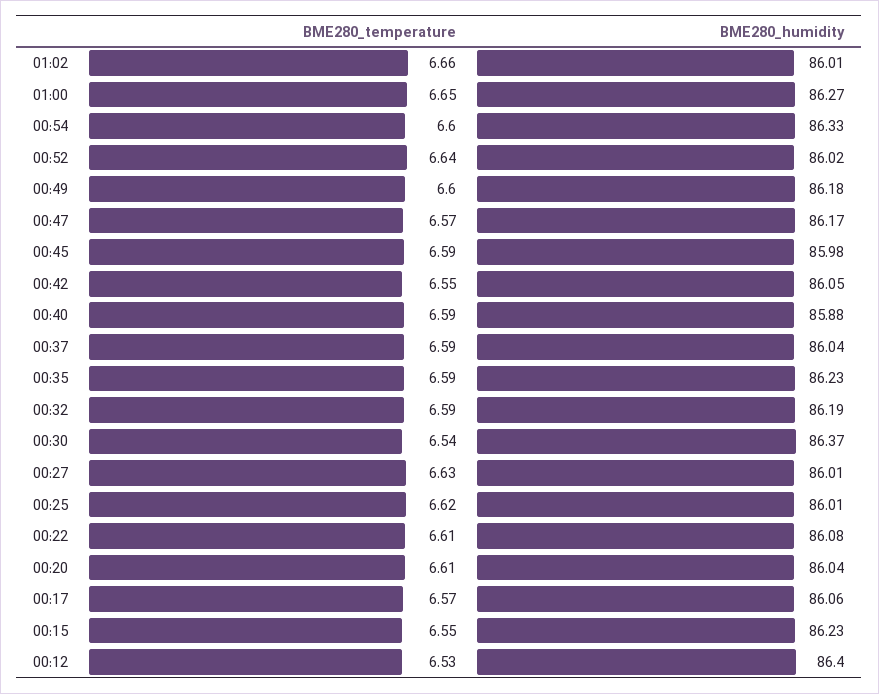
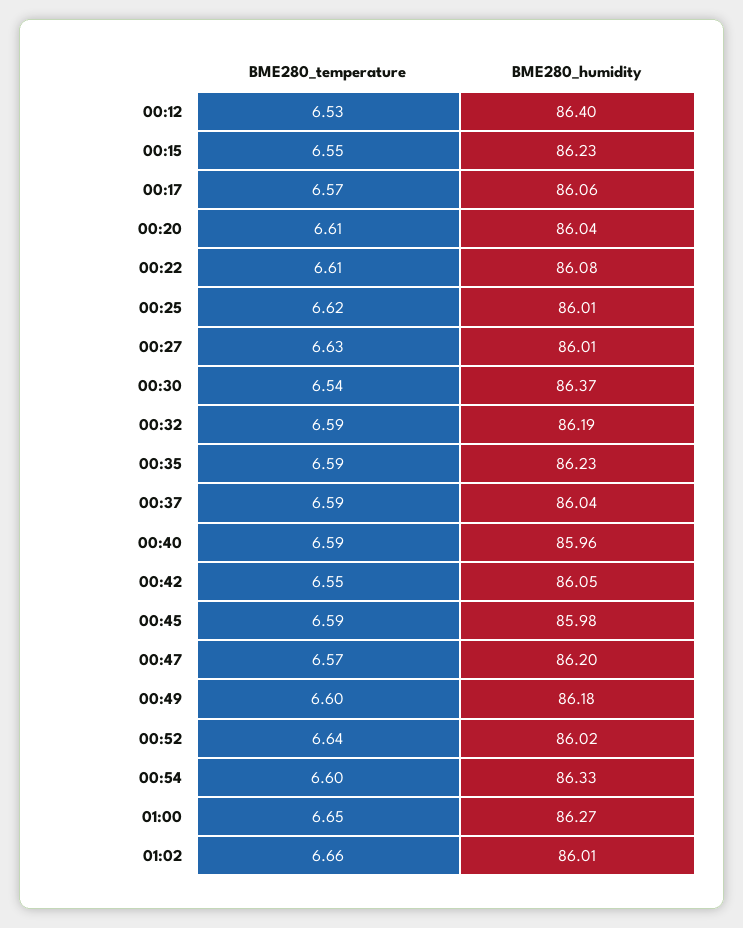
  {
    "BME280_temperature": {
      "01:02": 6.66,
      "01:00": 6.65,
      "00:54": 6.6,
      "00:52": 6.64,
      "00:49": 6.6,
      "00:47": 6.57,
      "00:45": 6.59,
      "00:42": 6.55,
      "00:40": 6.59,
      "00:37": 6.59,
      "00:35": 6.59,
      "00:32": 6.59,
      "00:30": 6.54,
      "00:27": 6.63,
      "00:25": 6.62,
      "00:22": 6.61,
      "00:20": 6.61,
      "00:17": 6.57,
      "00:15": 6.55,
      "00:12": 6.53
    },
    "BME280_humidity": {
      "01:02": 86.01,
      "01:00": 86.27,
      "00:54": 86.33,
      "00:52": 86.02,
      "00:49": 86.18,
-     "00:47": 86.17,
+     "00:47": 86.2,
      "00:45": 85.98,
      "00:42": 86.05,
-     "00:40": 85.88,
+     "00:40": 85.96,
      "00:37": 86.04,
      "00:35": 86.23,
      "00:32": 86.19,
      "00:30": 86.37,
      "00:27": 86.01,
      "00:25": 86.01,
      "00:22": 86.08,
      "00:20": 86.04,
      "00:17": 86.06,
      "00:15": 86.23,
      "00:12": 86.4
    }
  }

